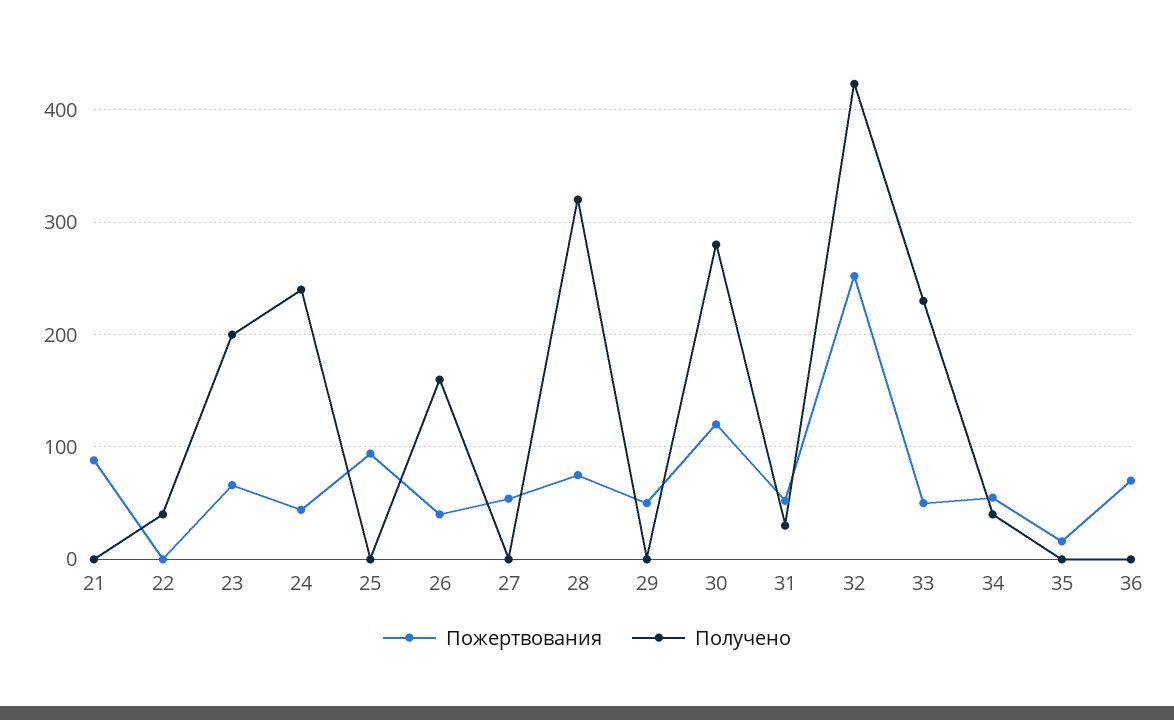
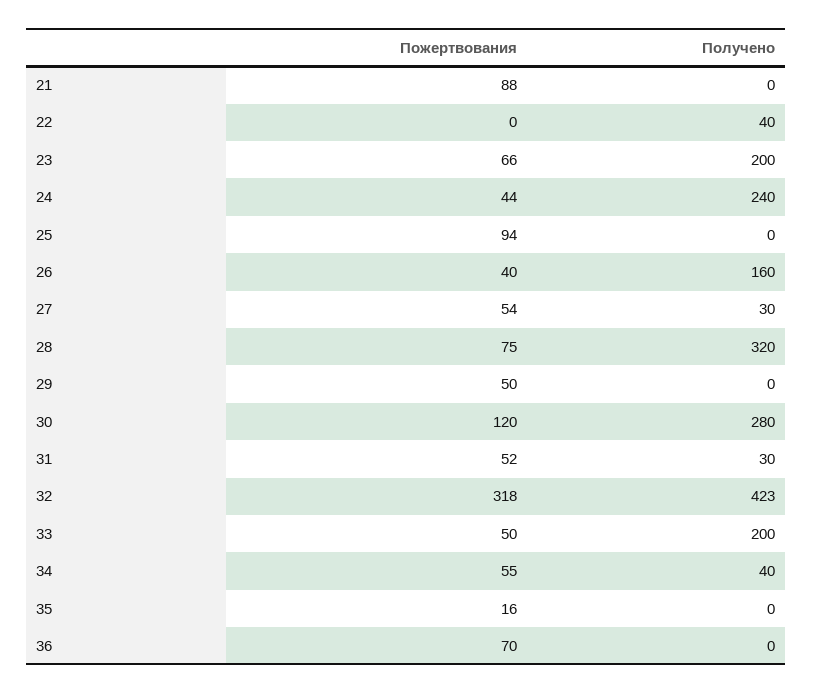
  {
    "Пожертвования": {
      "21": 88,
      "22": 0,
      "23": 66,
      "24": 44,
      "25": 94,
      "26": 40,
      "27": 54,
      "28": 75,
      "29": 50,
      "30": 120,
      "31": 52,
-     "32": 250,
+     "32": 318,
      "33": 50,
      "34": 55,
      "35": 16,
      "36": 70
    },
    "Получено": {
      "21": 0,
      "22": 40,
      "23": 200,
      "24": 240,
      "25": 0,
      "26": 160,
-     "27": 0,
+     "27": 30,
      "28": 320,
      "29": 0,
      "30": 280,
      "31": 30,
      "32": 423,
-     "33": 230,
+     "33": 200,
      "34": 40,
      "35": 0,
      "36": 0
    }
  }

